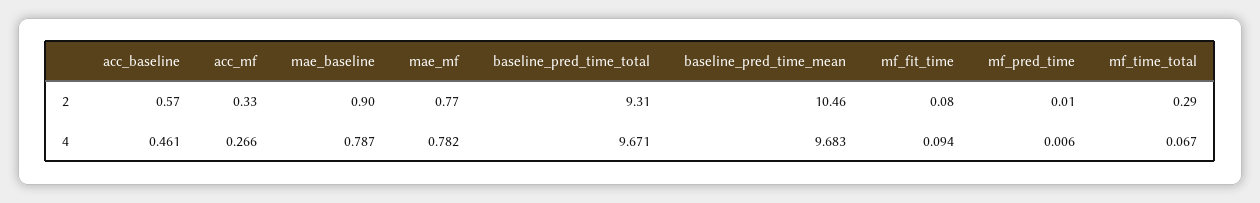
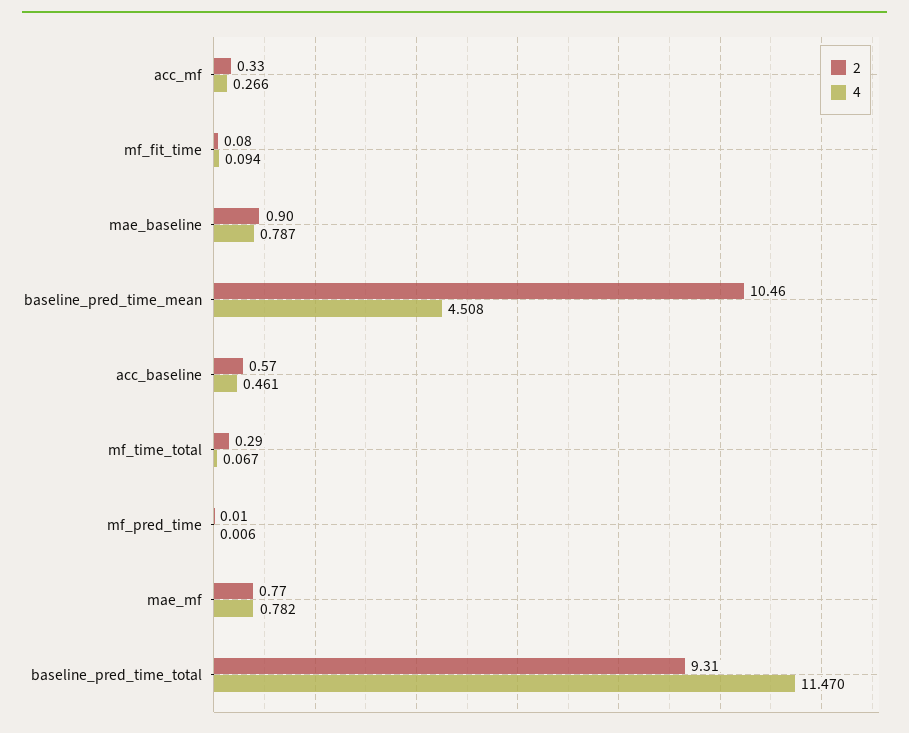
  {
    "2": {
      "acc_baseline": 0.57,
      "acc_mf": 0.33,
      "mae_baseline": 0.9,
      "mae_mf": 0.77,
      "baseline_pred_time_total": 9.31,
      "baseline_pred_time_mean": 10.46,
      "mf_fit_time": 0.08,
      "mf_pred_time": 0.01,
      "mf_time_total": 0.29
    },
    "4": {
      "acc_baseline": 0.461,
      "acc_mf": 0.266,
      "mae_baseline": 0.787,
      "mae_mf": 0.782,
-     "baseline_pred_time_total": 9.671,
+     "baseline_pred_time_total": 11.47,
-     "baseline_pred_time_mean": 9.683,
+     "baseline_pred_time_mean": 4.508,
      "mf_fit_time": 0.094,
      "mf_pred_time": 0.006,
      "mf_time_total": 0.067
    }
  }

